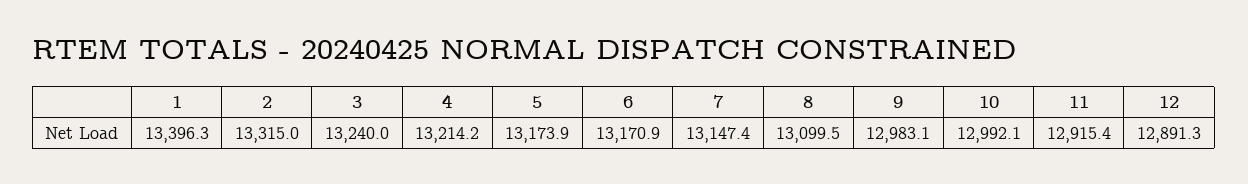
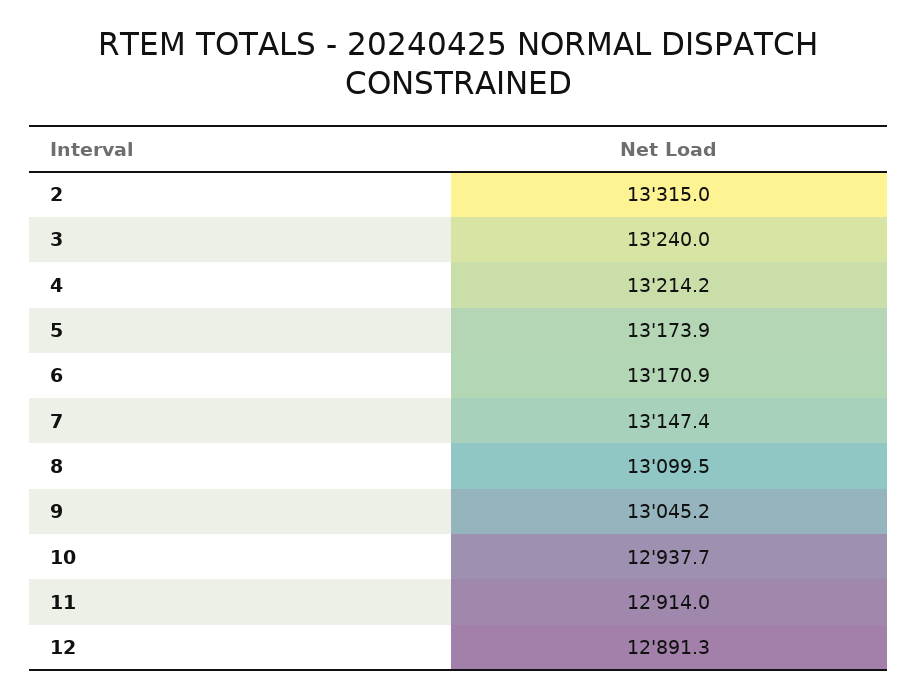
  {
-   "1": 13396.3,
    "2": 13315,
    "3": 13240,
    "4": 13214.2,
    "5": 13173.9,
    "6": 13170.9,
    "7": 13147.4,
    "8": 13099.5,
-   "9": 12983.1,
+   "9": 13045.2,
-   "10": 12992.1,
+   "10": 12937.7,
-   "11": 12915.4,
+   "11": 12914,
    "12": 12891.3
  }

